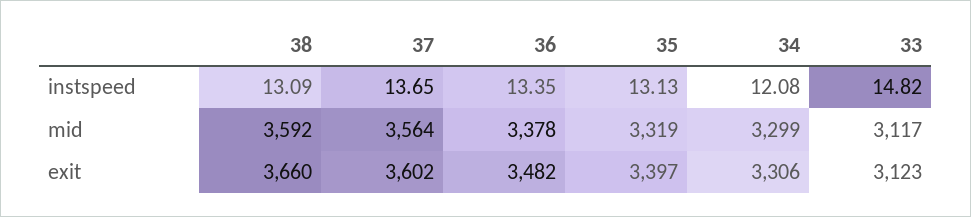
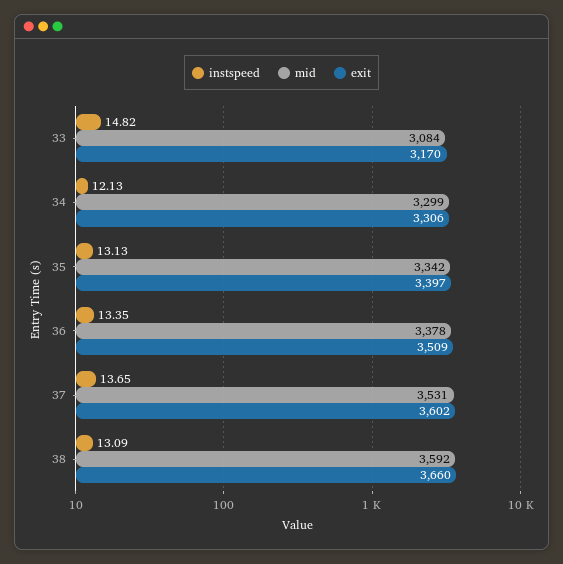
  {
    "instspeed": {
      "38": 13.09,
      "37": 13.65,
      "36": 13.35,
      "35": 13.13,
-     "34": 12.08,
+     "34": 12.13,
      "33": 14.82
    },
    "mid": {
      "38": 3592,
-     "37": 3564,
+     "37": 3531,
      "36": 3378,
-     "35": 3319,
+     "35": 3342,
      "34": 3299,
-     "33": 3117
+     "33": 3084
    },
    "exit": {
      "38": 3660,
      "37": 3602,
-     "36": 3482,
+     "36": 3509,
      "35": 3397,
      "34": 3306,
-     "33": 3123
+     "33": 3170
    }
  }

